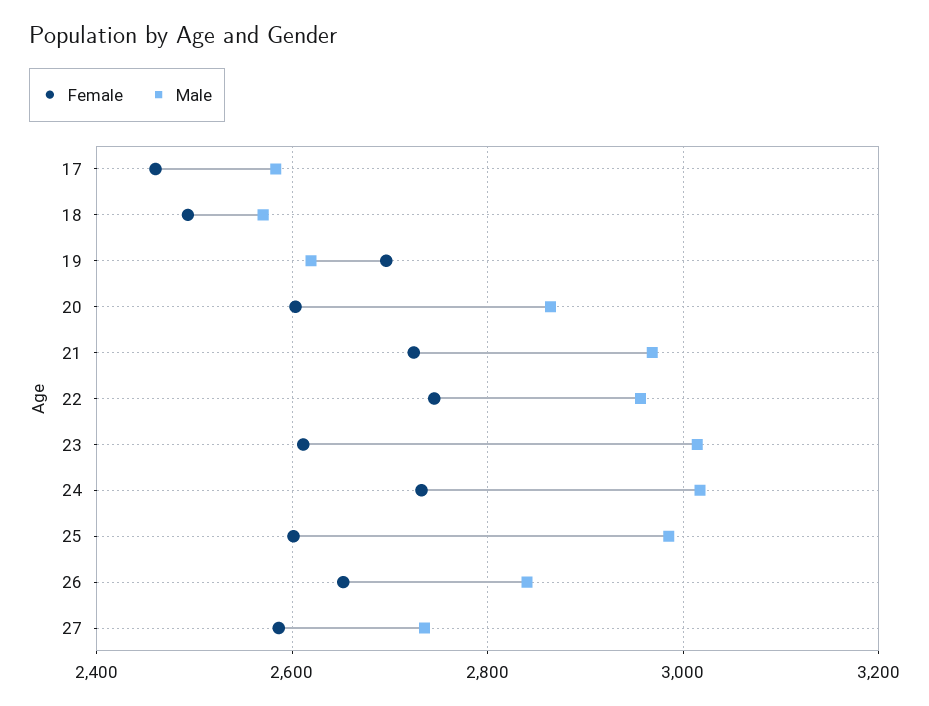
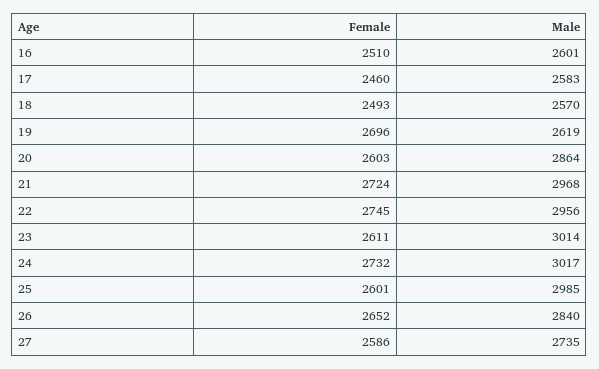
  {
    "Female": {
      "17": 2460,
      "18": 2493,
      "19": 2696,
      "20": 2603,
      "21": 2724,
      "22": 2745,
      "23": 2611,
      "24": 2732,
      "25": 2601,
      "26": 2652,
-     "27": 2586
+     "27": 2586,
+     "16": 2510
    },
    "Male": {
      "17": 2583,
      "18": 2570,
      "19": 2619,
      "20": 2864,
      "21": 2968,
      "22": 2956,
      "23": 3014,
      "24": 3017,
      "25": 2985,
      "26": 2840,
-     "27": 2735
+     "27": 2735,
+     "16": 2601
    }
  }

